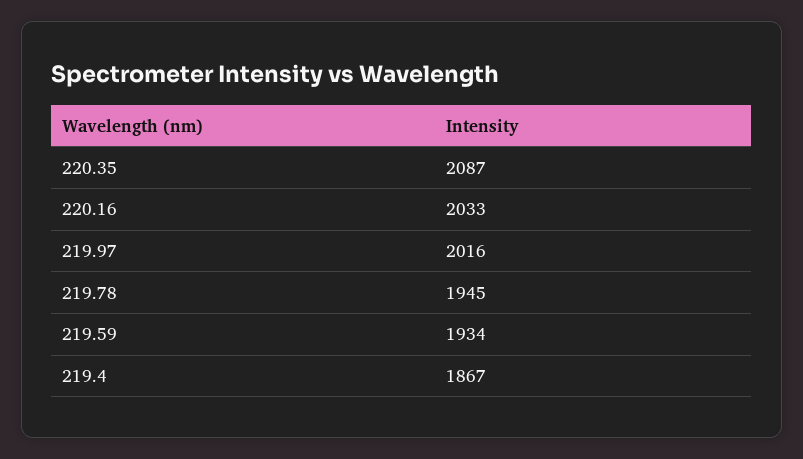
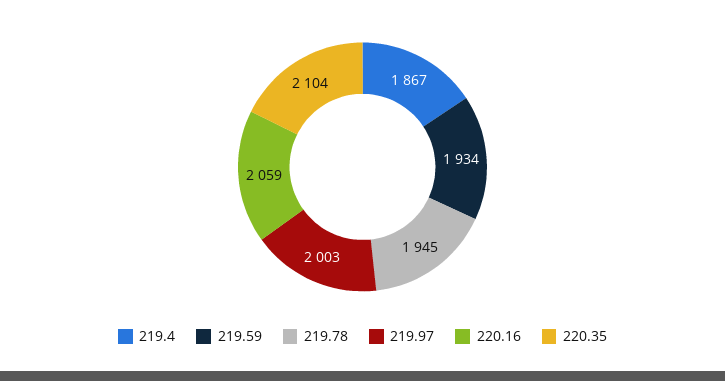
  {
-   "220.35": 2087,
+   "220.35": 2104,
-   "220.16": 2033,
+   "220.16": 2059,
-   "219.97": 2016,
+   "219.97": 2003,
    "219.78": 1945,
    "219.59": 1934,
    "219.4": 1867
  }

